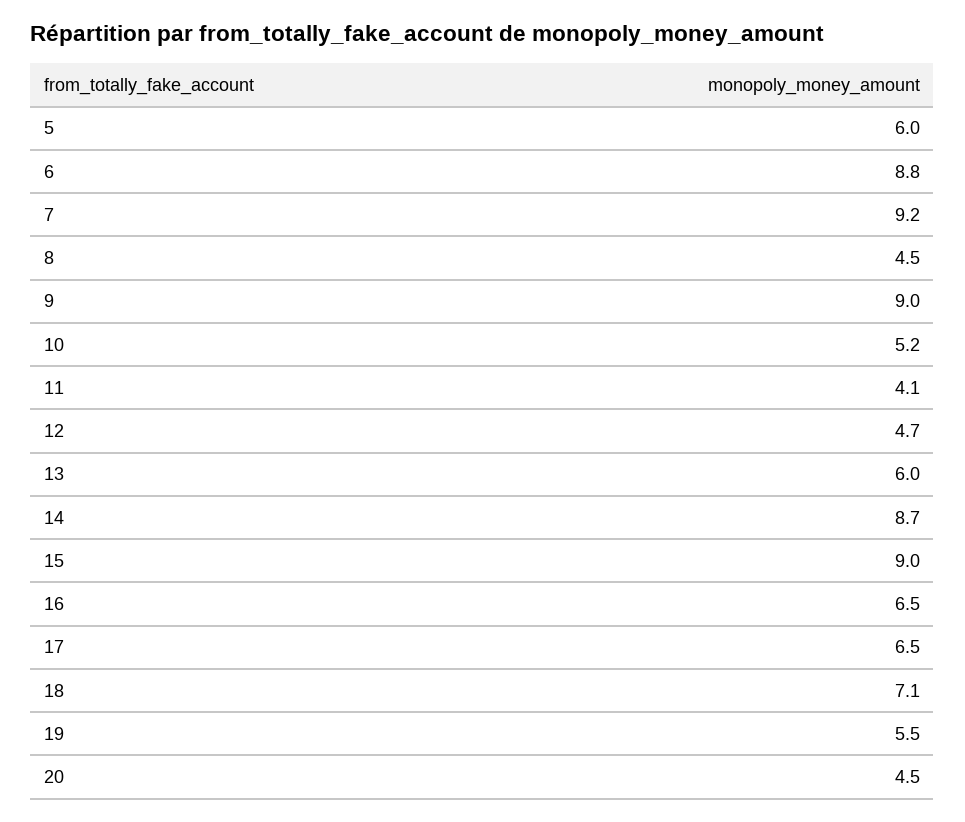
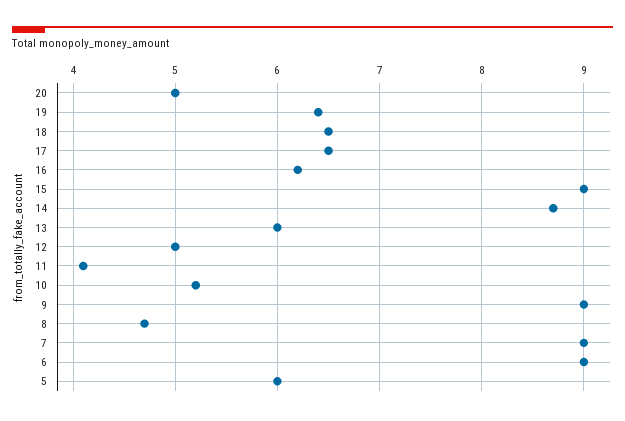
  {
    "5": 6,
-   "6": 8.8,
+   "6": 9,
-   "7": 9.2,
+   "7": 9,
-   "8": 4.5,
+   "8": 4.7,
    "9": 9,
    "10": 5.2,
    "11": 4.1,
-   "12": 4.7,
+   "12": 5,
    "13": 6,
    "14": 8.7,
    "15": 9,
-   "16": 6.5,
+   "16": 6.2,
    "17": 6.5,
-   "18": 7.1,
+   "18": 6.5,
-   "19": 5.5,
+   "19": 6.4,
-   "20": 4.5
+   "20": 5
  }

